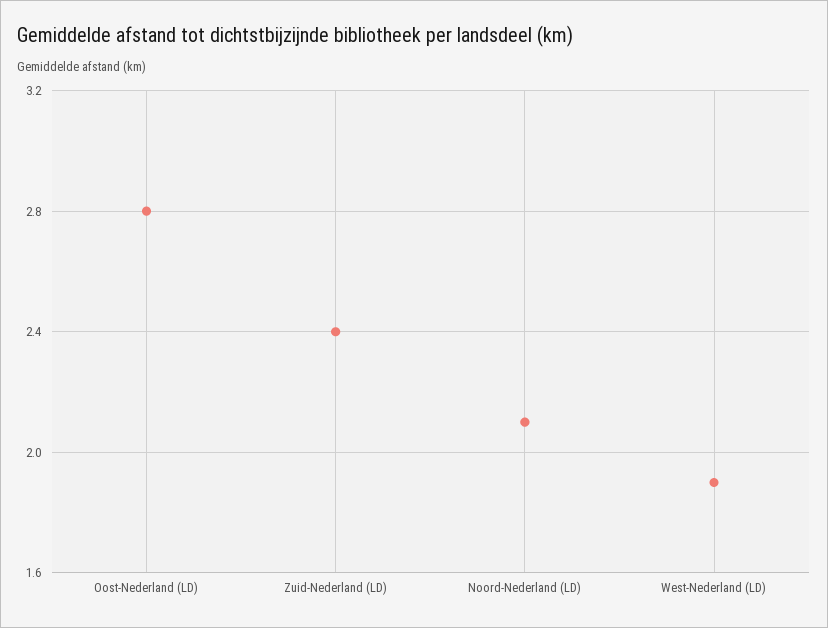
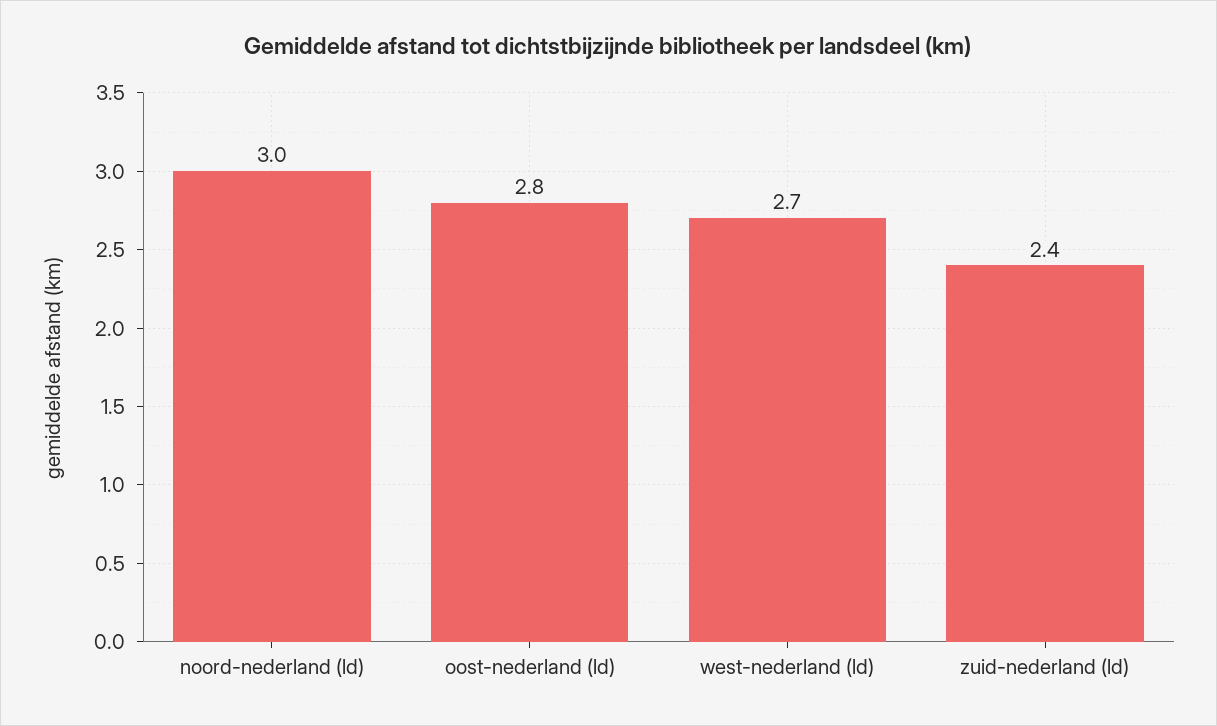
  {
    "Oost-Nederland (LD)": 2.8,
    "Zuid-Nederland (LD)": 2.4,
-   "Noord-Nederland (LD)": 2.1,
+   "Noord-Nederland (LD)": 3,
-   "West-Nederland (LD)": 1.9
+   "West-Nederland (LD)": 2.7
  }

